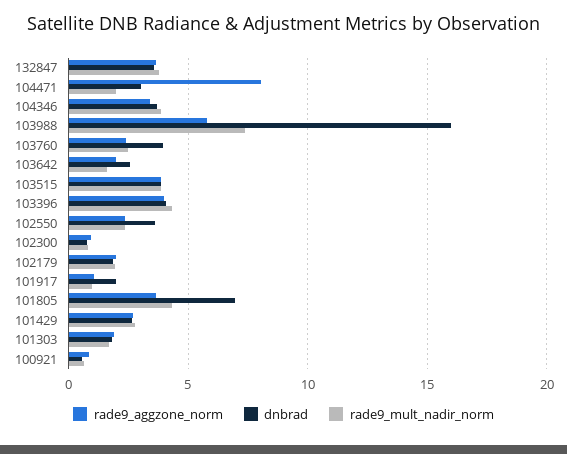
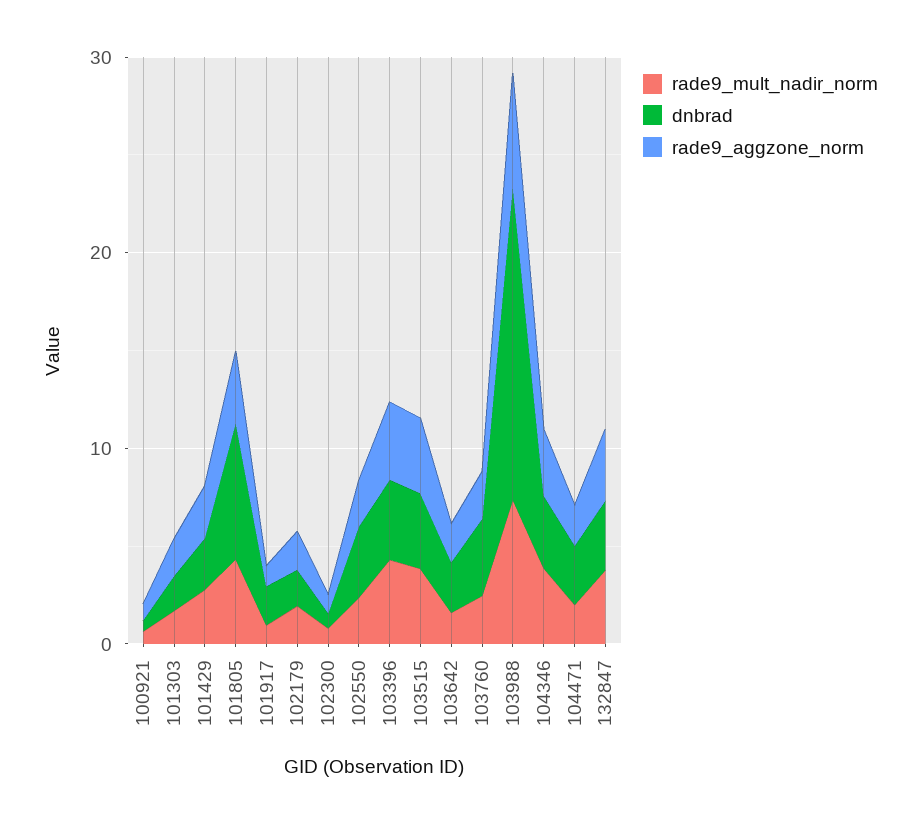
  {
    "rade9_aggzone_norm": {
      "132847": 3.5,
-     "104471": 8,
+     "104471": 2,
      "104346": 3.5,
      "103988": 6,
      "103760": 2.5,
      "103642": 2,
      "103515": 4,
      "103396": 4,
      "102550": 2.5,
      "102300": 1,
      "102179": 2,
      "101917": 1,
      "101805": 3.5,
      "101429": 2.5,
      "101303": 2,
      "100921": 1
    },
    "dnbrad": {
      "132847": 3.5,
      "104471": 3,
      "104346": 3.5,
      "103988": 16,
      "103760": 4,
      "103642": 2.5,
      "103515": 4,
      "103396": 4,
      "102550": 3.5,
      "102300": 1,
      "102179": 2,
      "101917": 2,
      "101805": 7,
      "101429": 2.5,
      "101303": 2,
      "100921": 0.5
    },
    "rade9_mult_nadir_norm": {
      "132847": 4,
      "104471": 2,
      "104346": 4,
      "103988": 7.5,
      "103760": 2.5,
      "103642": 1.5,
      "103515": 4,
      "103396": 4.5,
      "102550": 2.5,
      "102300": 1,
      "102179": 2,
      "101917": 1,
      "101805": 4.5,
      "101429": 3,
      "101303": 1.5,
      "100921": 0.5
    }
  }

